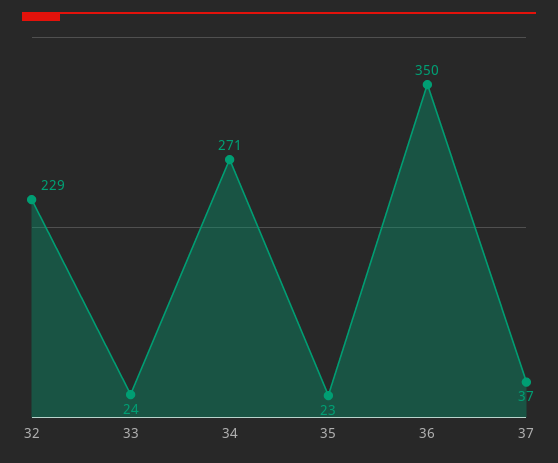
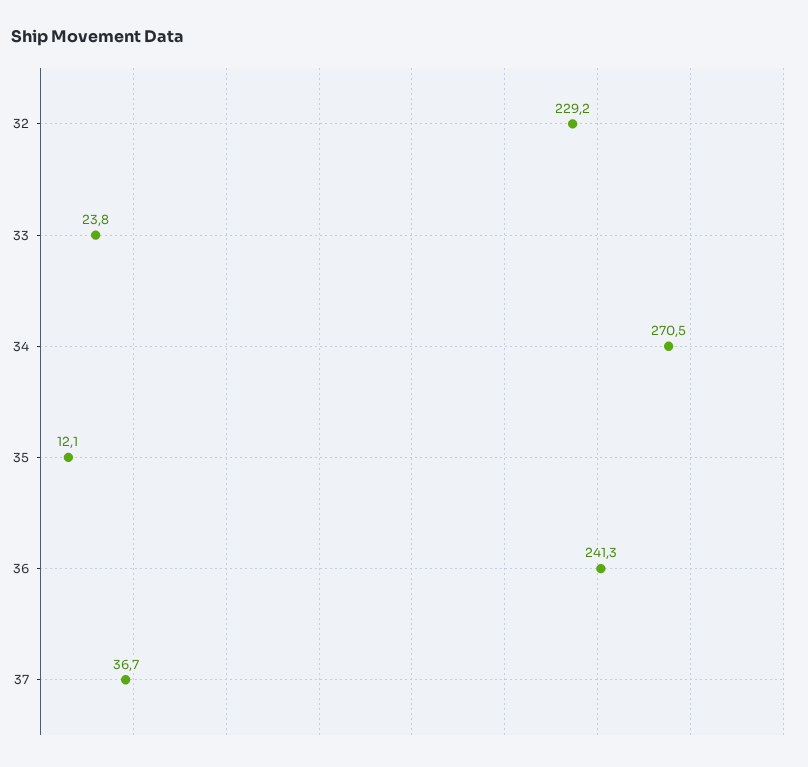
  {
    "32": 229.2,
    "33": 23.8,
    "34": 270.5,
-   "35": 23,
+   "35": 12.1,
-   "36": 350,
+   "36": 241.3,
    "37": 36.7
  }

